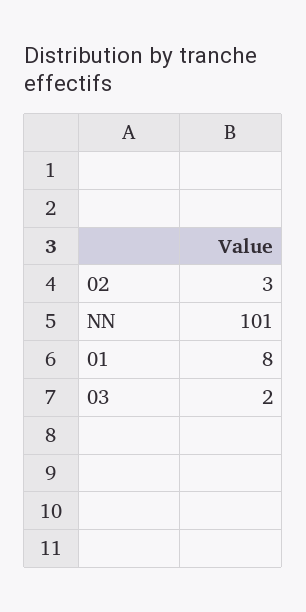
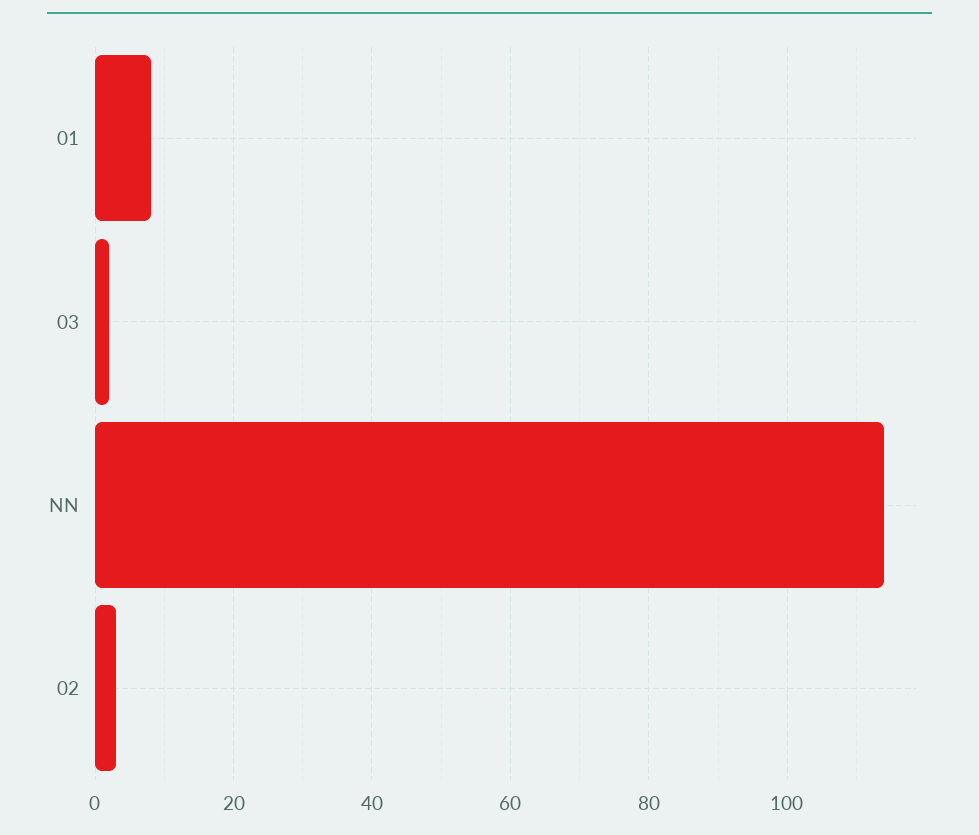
  {
    "02": 3,
-   "NN": 101,
+   "NN": 115,
    "01": 8,
    "03": 2
  }

